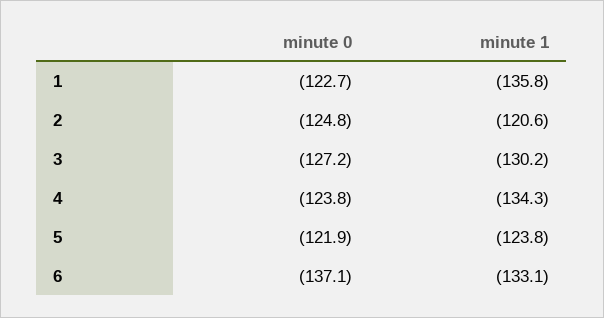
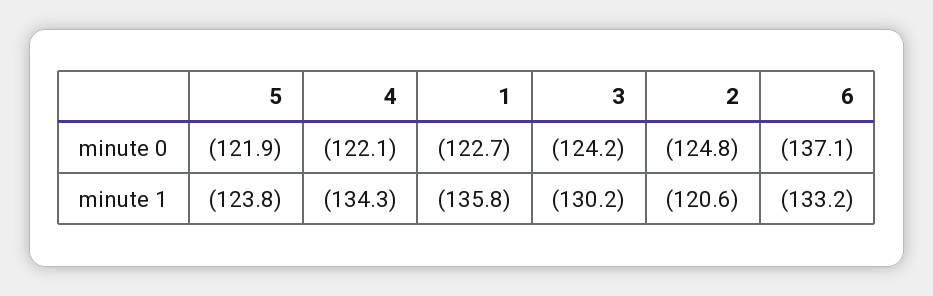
  {
    "minute 0": {
      "1": -122.7,
      "2": -124.8,
-     "3": -127.2,
+     "3": -124.2,
-     "4": -123.8,
+     "4": -122.1,
      "5": -121.9,
      "6": -137.1
    },
    "minute 1": {
      "1": -135.8,
      "2": -120.6,
      "3": -130.2,
      "4": -134.3,
      "5": -123.8,
-     "6": -133.1
+     "6": -133.2
    }
  }

